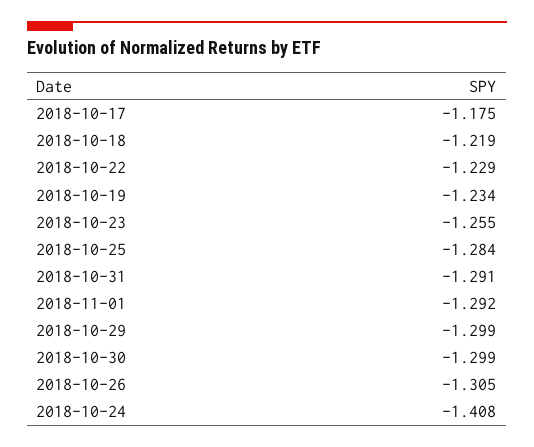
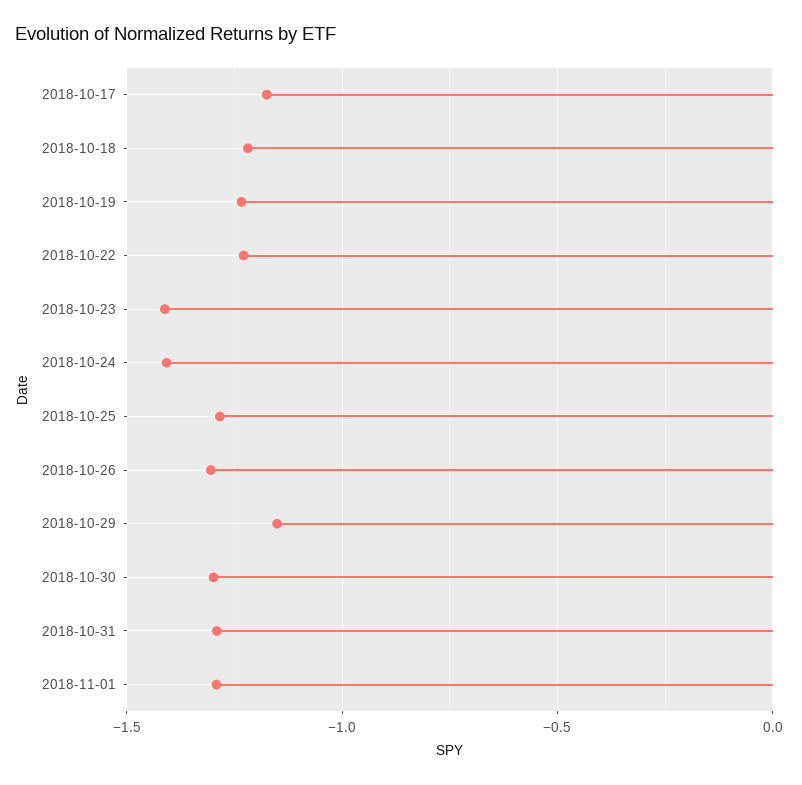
  {
    "2018-10-17": -1.175,
    "2018-10-18": -1.219,
    "2018-10-22": -1.229,
    "2018-10-19": -1.234,
-   "2018-10-23": -1.255,
+   "2018-10-23": -1.4,
    "2018-10-25": -1.284,
    "2018-10-31": -1.291,
    "2018-11-01": -1.292,
-   "2018-10-29": -1.299,
+   "2018-10-29": -1.15,
    "2018-10-30": -1.299,
    "2018-10-26": -1.305,
    "2018-10-24": -1.408
  }

